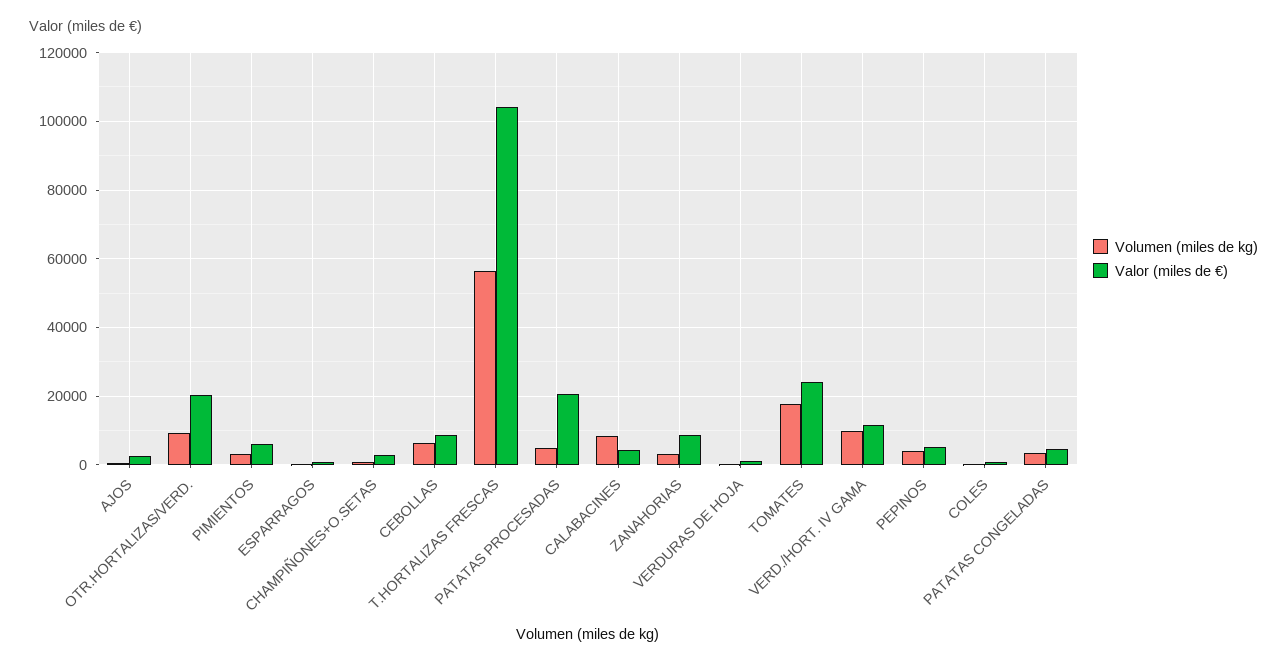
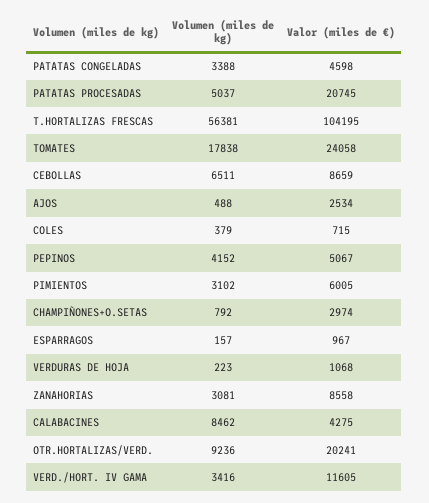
  {
    "Volumen (miles de kg)": {
      "AJOS": 488,
      "OTR.HORTALIZAS/VERD.": 9236,
      "PIMIENTOS": 3102,
      "ESPARRAGOS": 157,
      "CHAMPIÑONES+O.SETAS": 792,
      "CEBOLLAS": 6511,
      "T.HORTALIZAS FRESCAS": 56381,
      "PATATAS PROCESADAS": 5037,
      "CALABACINES": 8462,
      "ZANAHORIAS": 3081,
      "VERDURAS DE HOJA": 223,
      "TOMATES": 17838,
-     "VERD./HORT. IV GAMA": 10000,
+     "VERD./HORT. IV GAMA": 3416,
      "PEPINOS": 4152,
      "COLES": 379,
      "PATATAS CONGELADAS": 3388
    },
    "Valor (miles de €)": {
      "AJOS": 2534,
      "OTR.HORTALIZAS/VERD.": 20241,
      "PIMIENTOS": 6005,
      "ESPARRAGOS": 967,
      "CHAMPIÑONES+O.SETAS": 2974,
      "CEBOLLAS": 8659,
      "T.HORTALIZAS FRESCAS": 104195,
      "PATATAS PROCESADAS": 20745,
      "CALABACINES": 4275,
      "ZANAHORIAS": 8558,
      "VERDURAS DE HOJA": 1068,
      "TOMATES": 24058,
      "VERD./HORT. IV GAMA": 11605,
      "PEPINOS": 5067,
      "COLES": 715,
      "PATATAS CONGELADAS": 4598
    }
  }

